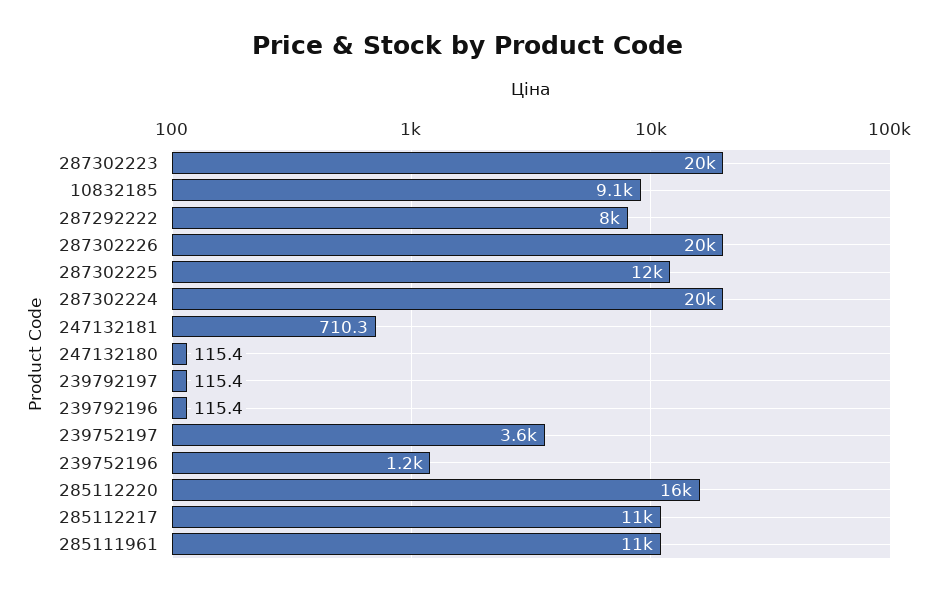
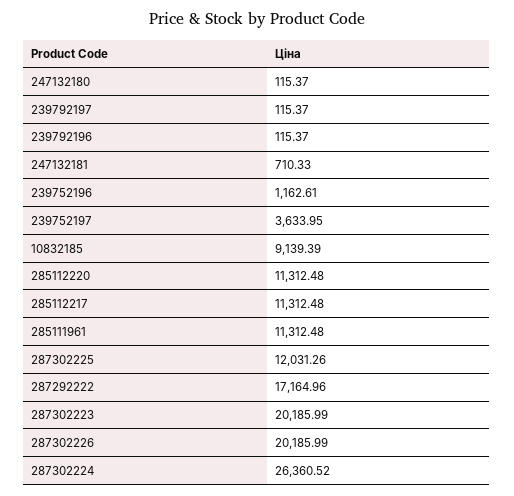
  {
    "287302223": 20185.99,
    "10832185": 9139.39,
-   "287292222": 8000,
+   "287292222": 17164.96,
    "287302226": 20185.99,
    "287302225": 12031.26,
-   "287302224": 20000,
+   "287302224": 26360.52,
    "247132181": 710.33,
    "247132180": 115.37,
    "239792197": 115.37,
    "239792196": 115.37,
    "239752197": 3633.95,
    "239752196": 1162.61,
-   "285112220": 16000,
+   "285112220": 11312.48,
    "285112217": 11312.48,
    "285111961": 11312.48
  }

